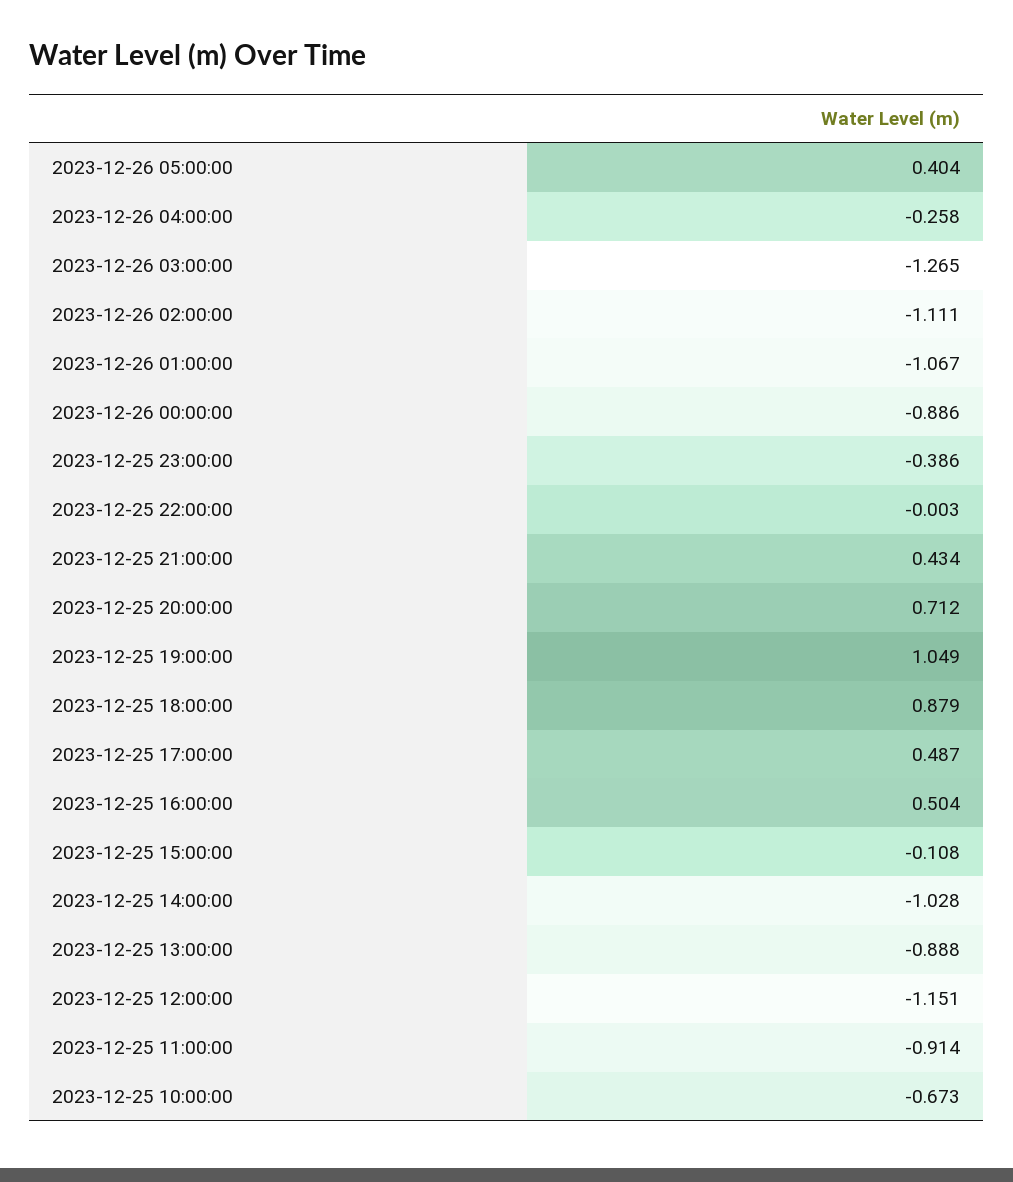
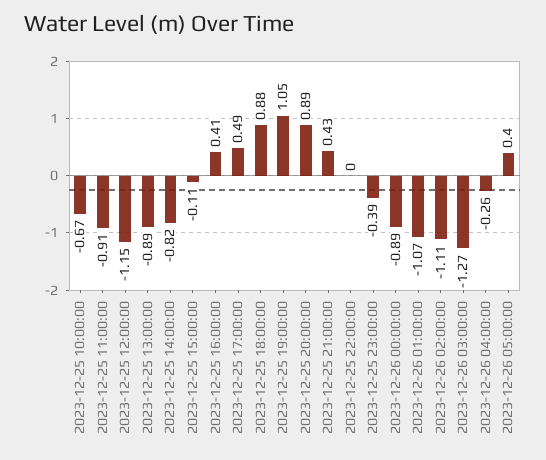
  {
    "2023-12-26 05:00:00": 0.404,
    "2023-12-26 04:00:00": -0.258,
    "2023-12-26 03:00:00": -1.265,
    "2023-12-26 02:00:00": -1.111,
    "2023-12-26 01:00:00": -1.067,
    "2023-12-26 00:00:00": -0.886,
    "2023-12-25 23:00:00": -0.386,
    "2023-12-25 22:00:00": -0.003,
    "2023-12-25 21:00:00": 0.434,
-   "2023-12-25 20:00:00": 0.712,
+   "2023-12-25 20:00:00": 0.89,
    "2023-12-25 19:00:00": 1.049,
    "2023-12-25 18:00:00": 0.879,
    "2023-12-25 17:00:00": 0.487,
-   "2023-12-25 16:00:00": 0.504,
+   "2023-12-25 16:00:00": 0.41,
    "2023-12-25 15:00:00": -0.108,
-   "2023-12-25 14:00:00": -1.028,
+   "2023-12-25 14:00:00": -0.82,
    "2023-12-25 13:00:00": -0.888,
    "2023-12-25 12:00:00": -1.151,
    "2023-12-25 11:00:00": -0.914,
    "2023-12-25 10:00:00": -0.673
  }

